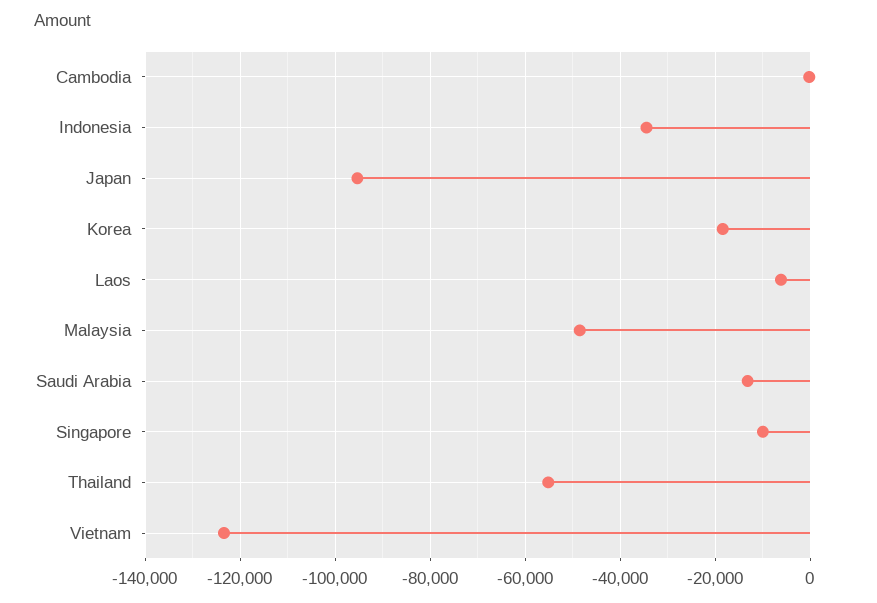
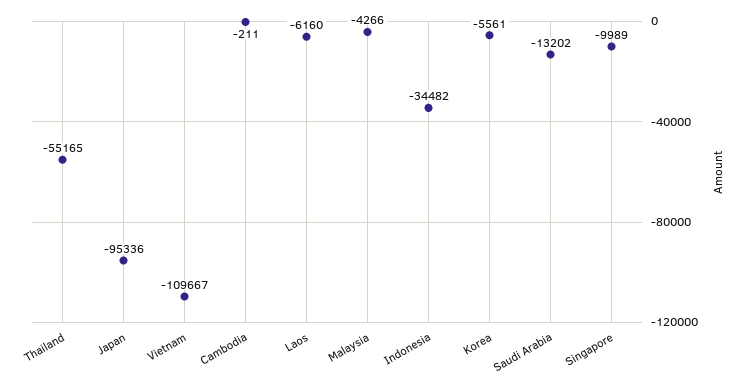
  {
    "Cambodia": -211,
    "Indonesia": -34482,
    "Japan": -95336,
-   "Korea": -18000,
+   "Korea": -5561,
    "Laos": -6160,
-   "Malaysia": -48000,
+   "Malaysia": -4266,
    "Saudi Arabia": -13202,
    "Singapore": -9989,
    "Thailand": -55165,
-   "Vietnam": -124000
+   "Vietnam": -109667
  }

